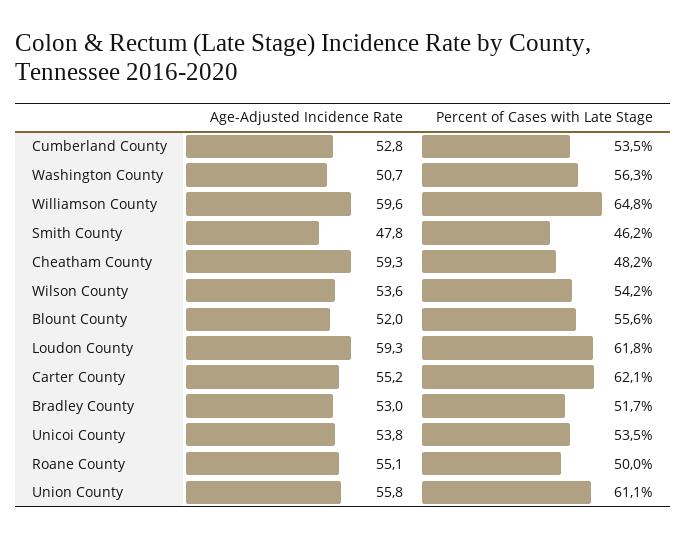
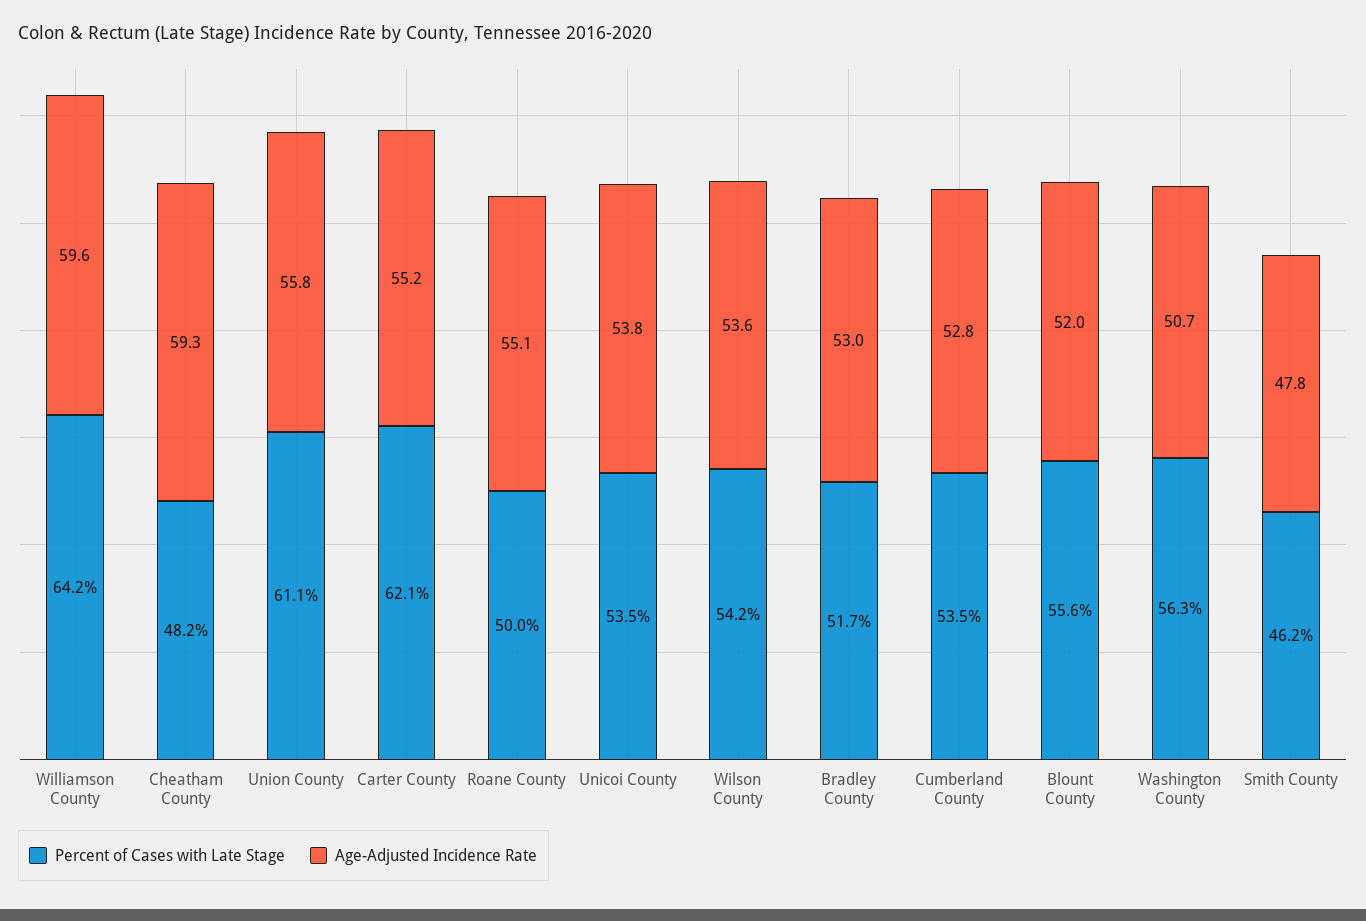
  {
    "Age-Adjusted Incidence Rate": {
      "Cumberland County": 52.8,
      "Washington County": 50.7,
      "Williamson County": 59.6,
      "Smith County": 47.8,
      "Cheatham County": 59.3,
      "Wilson County": 53.6,
      "Blount County": 52,
-     "Loudon County": 59.3,
      "Carter County": 55.2,
      "Bradley County": 53,
      "Unicoi County": 53.8,
      "Roane County": 55.1,
      "Union County": 55.8
    },
    "Percent of Cases with Late Stage": {
      "Cumberland County": 53.5,
      "Washington County": 56.3,
-     "Williamson County": 64.8,
+     "Williamson County": 64.2,
      "Smith County": 46.2,
      "Cheatham County": 48.2,
      "Wilson County": 54.2,
      "Blount County": 55.6,
-     "Loudon County": 61.8,
      "Carter County": 62.1,
      "Bradley County": 51.7,
      "Unicoi County": 53.5,
      "Roane County": 50,
      "Union County": 61.1
    }
  }

